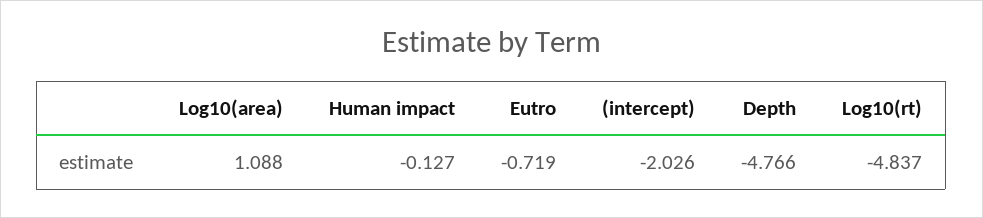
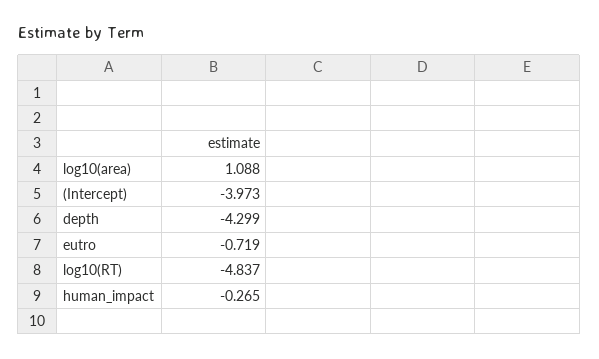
  {
    "Log10(area)": 1.088,
-   "Human impact": -0.127,
+   "Human impact": -0.265,
    "Eutro": -0.719,
-   "(intercept)": -2.026,
+   "(intercept)": -3.973,
-   "Depth": -4.766,
+   "Depth": -4.299,
    "Log10(rt)": -4.837
  }

